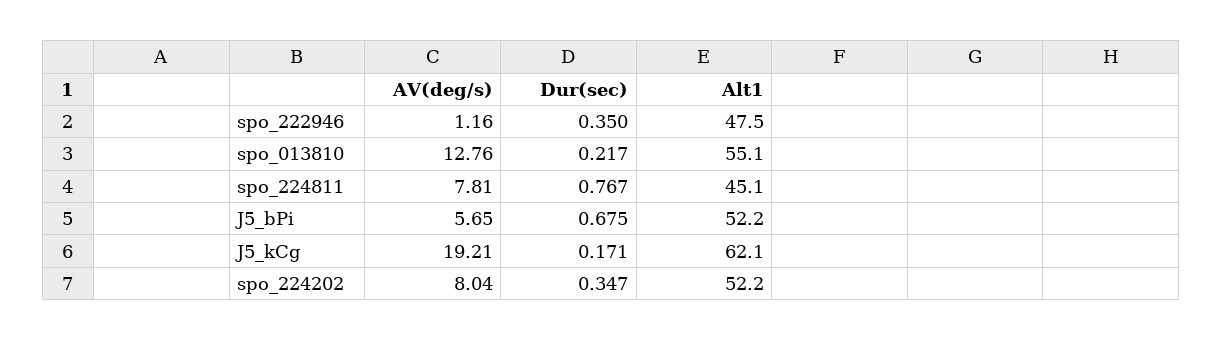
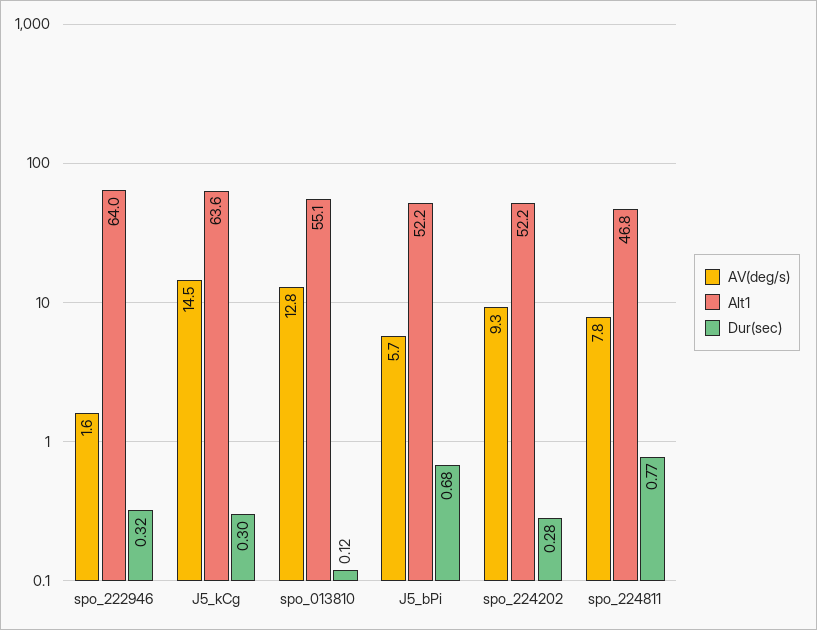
  {
    "AV(deg/s)": {
-     "spo_222946": 1.16,
+     "spo_222946": 1.6,
      "spo_013810": 12.76,
      "spo_224811": 7.81,
      "J5_bPi": 5.65,
-     "J5_kCg": 19.21,
+     "J5_kCg": 14.5,
-     "spo_224202": 8.04
+     "spo_224202": 9.3
    },
    "Dur(sec)": {
-     "spo_222946": 0.35,
+     "spo_222946": 0.32,
-     "spo_013810": 0.217,
+     "spo_013810": 0.12,
      "spo_224811": 0.767,
      "J5_bPi": 0.675,
-     "J5_kCg": 0.171,
+     "J5_kCg": 0.3,
-     "spo_224202": 0.347
+     "spo_224202": 0.28
    },
    "Alt1": {
-     "spo_222946": 47.5,
+     "spo_222946": 64,
      "spo_013810": 55.1,
-     "spo_224811": 45.1,
+     "spo_224811": 46.8,
      "J5_bPi": 52.2,
-     "J5_kCg": 62.1,
+     "J5_kCg": 63.6,
      "spo_224202": 52.2
    }
  }

